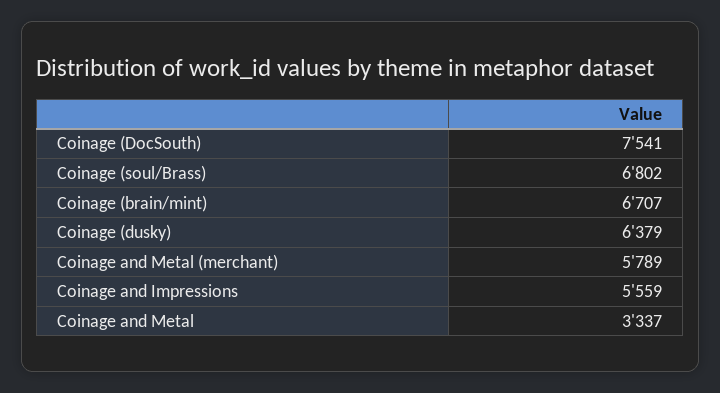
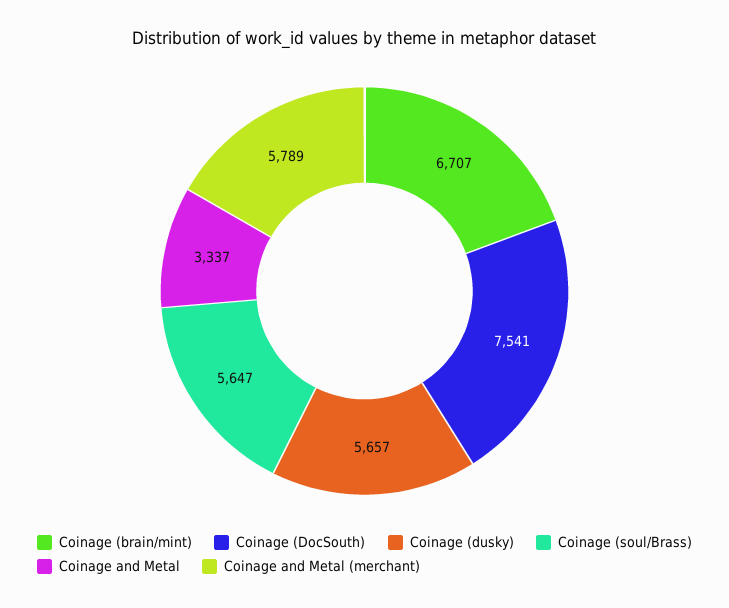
  {
    "Coinage (DocSouth)": 7541,
-   "Coinage (soul/Brass)": 6802,
+   "Coinage (soul/Brass)": 5647,
    "Coinage (brain/mint)": 6707,
-   "Coinage (dusky)": 6379,
+   "Coinage (dusky)": 5657,
    "Coinage and Metal (merchant)": 5789,
-   "Coinage and Impressions": 5559,
    "Coinage and Metal": 3337
  }

